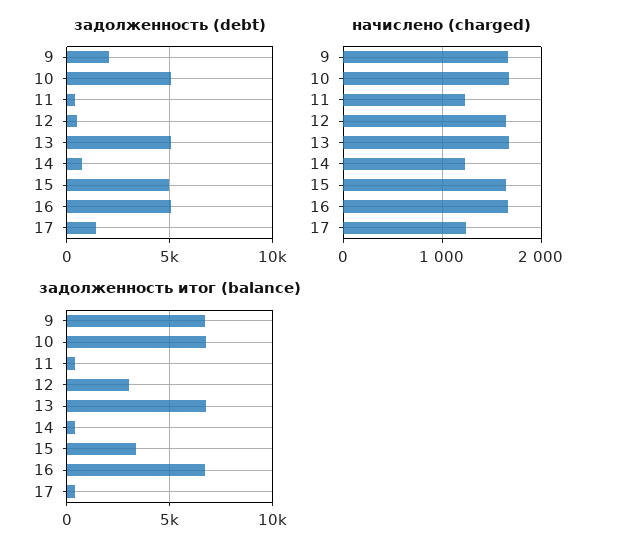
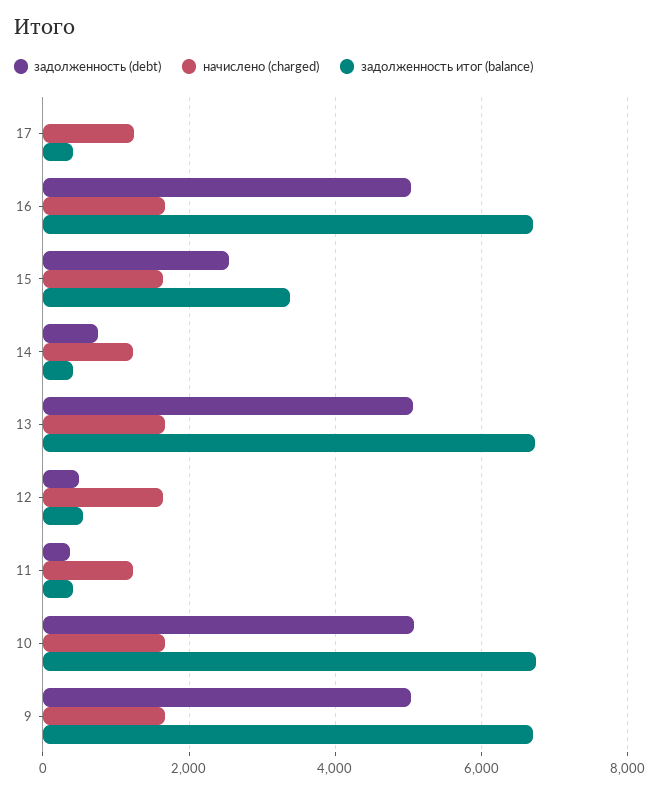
  {
    "задолженность (debt)": {
-     "9": 2000,
+     "9": 5000,
      "10": 5000,
      "11": 400,
      "12": 400,
      "13": 5000,
      "14": 800,
-     "15": 5000,
+     "15": 2600,
      "16": 5000,
-     "17": 1500
+     "17": 0
    },
    "начислено (charged)": {
      "9": 1700,
      "10": 1700,
      "11": 1200,
      "12": 1600,
      "13": 1700,
      "14": 1200,
      "15": 1600,
      "16": 1700,
      "17": 1200
    },
    "задолженность итог (balance)": {
      "9": 6600,
      "10": 6800,
      "11": 400,
-     "12": 3000,
+     "12": 600,
      "13": 6800,
      "14": 400,
      "15": 3400,
      "16": 6600,
      "17": 400
    }
  }

